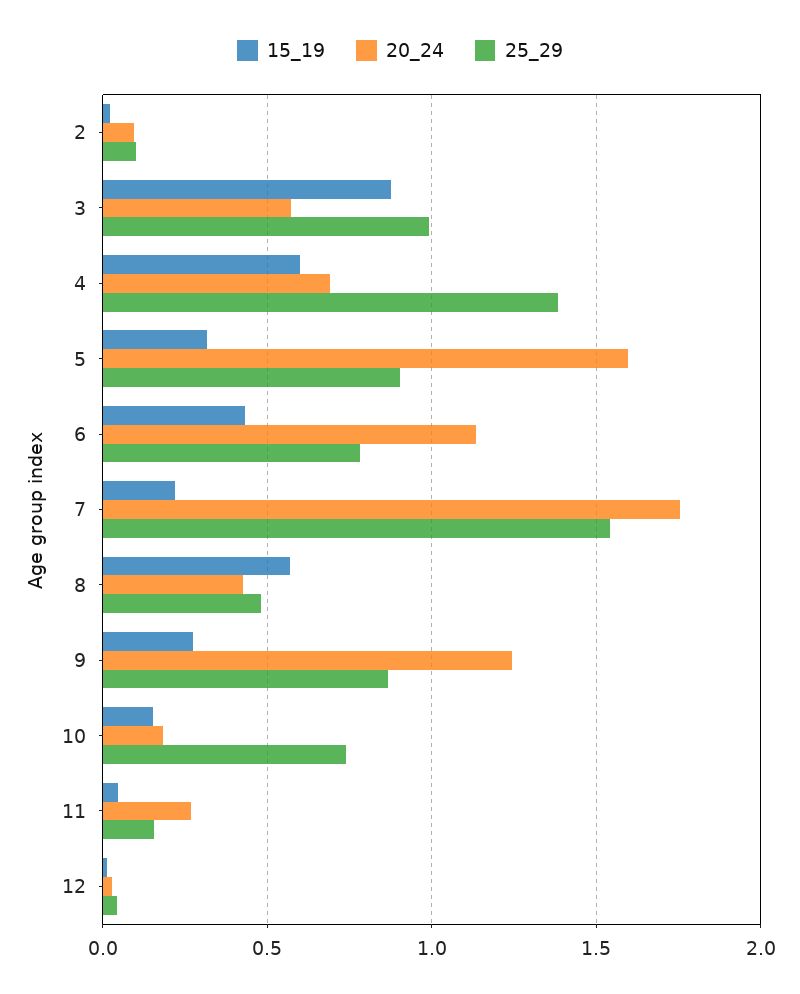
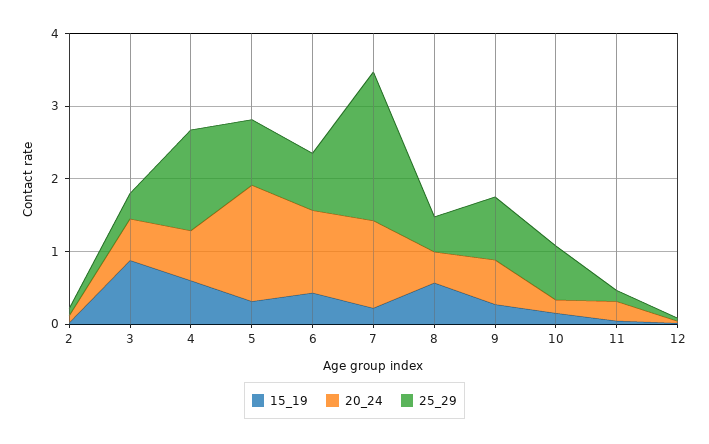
  {
    "15_19": {
      "2": 0,
      "3": 0.9,
      "4": 0.6,
      "5": 0.3,
      "6": 0.45,
      "7": 0.2,
      "8": 0.55,
      "9": 0.25,
      "10": 0.15,
      "11": 0.05,
      "12": 0
    },
    "20_24": {
      "2": 0.1,
      "3": 0.55,
      "4": 0.7,
      "5": 1.6,
      "6": 1.15,
-     "7": 1.75,
+     "7": 1.2,
      "8": 0.45,
-     "9": 1.25,
+     "9": 0.6,
      "10": 0.2,
      "11": 0.25,
      "12": 0.05
    },
    "25_29": {
      "2": 0.1,
-     "3": 1,
+     "3": 0.4,
      "4": 1.4,
      "5": 0.9,
      "6": 0.8,
-     "7": 1.55,
+     "7": 2,
      "8": 0.5,
      "9": 0.85,
      "10": 0.75,
      "11": 0.15,
      "12": 0.05
    }
  }

